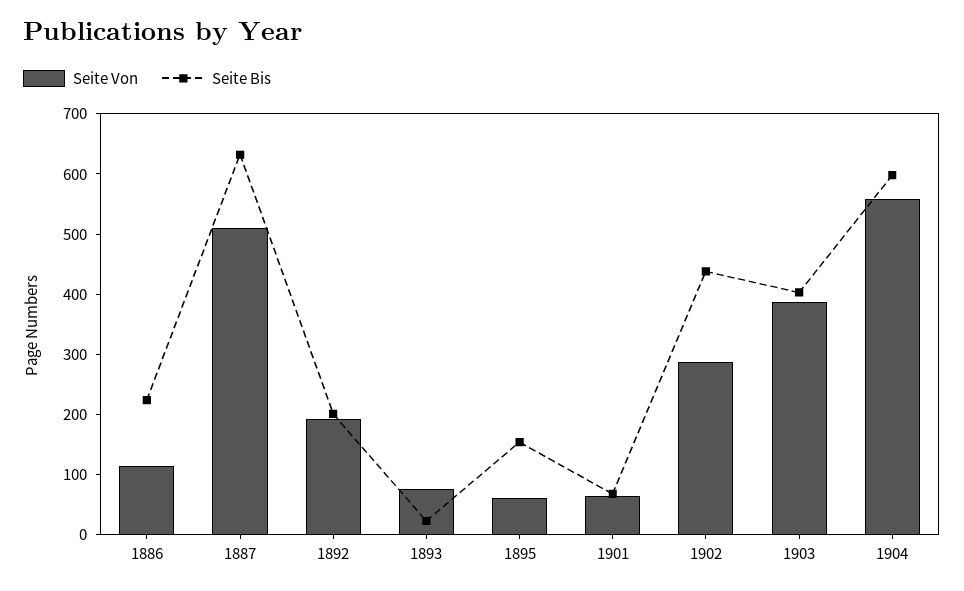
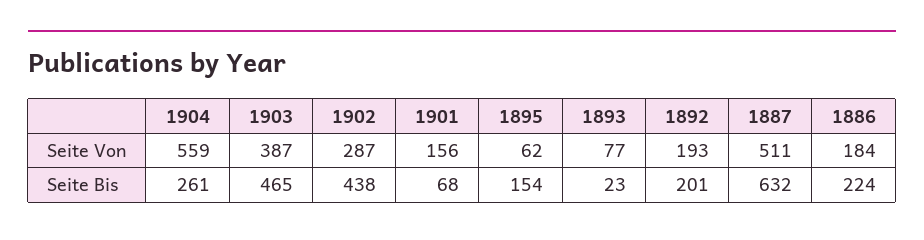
  {
    "Seite Von": {
-     "1886": 120,
+     "1886": 184,
      "1887": 511,
      "1892": 193,
      "1893": 77,
      "1895": 62,
-     "1901": 60,
+     "1901": 156,
      "1902": 287,
      "1903": 387,
      "1904": 559
    },
    "Seite Bis": {
      "1886": 224,
      "1887": 632,
      "1892": 201,
      "1893": 23,
      "1895": 154,
      "1901": 68,
      "1902": 438,
-     "1903": 400,
+     "1903": 465,
-     "1904": 600
+     "1904": 261
    }
  }

